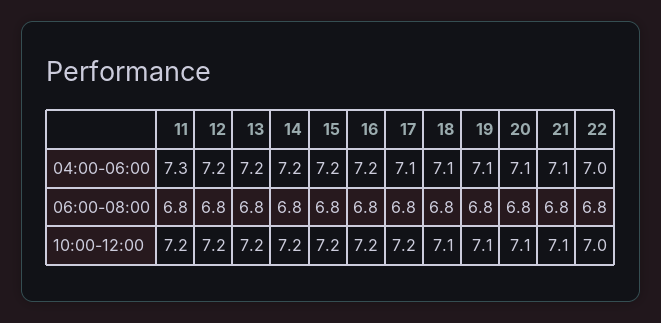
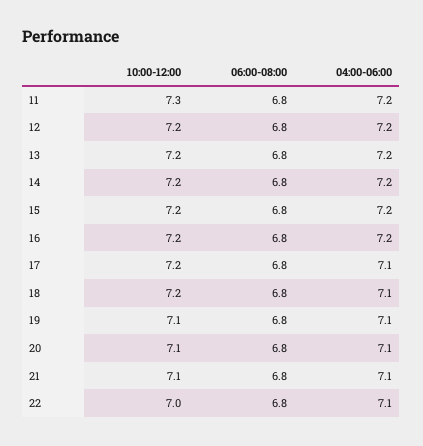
  {
    "11": {
-     "04:00-06:00": 7.3,
+     "04:00-06:00": 7.2,
      "06:00-08:00": 6.8,
-     "10:00-12:00": 7.2
+     "10:00-12:00": 7.3
    },
    "12": {
      "04:00-06:00": 7.2,
      "06:00-08:00": 6.8,
      "10:00-12:00": 7.2
    },
    "13": {
      "04:00-06:00": 7.2,
      "06:00-08:00": 6.8,
      "10:00-12:00": 7.2
    },
    "14": {
      "04:00-06:00": 7.2,
      "06:00-08:00": 6.8,
      "10:00-12:00": 7.2
    },
    "15": {
      "04:00-06:00": 7.2,
      "06:00-08:00": 6.8,
      "10:00-12:00": 7.2
    },
    "16": {
      "04:00-06:00": 7.2,
      "06:00-08:00": 6.8,
      "10:00-12:00": 7.2
    },
    "17": {
      "04:00-06:00": 7.1,
      "06:00-08:00": 6.8,
      "10:00-12:00": 7.2
    },
    "18": {
      "04:00-06:00": 7.1,
      "06:00-08:00": 6.8,
-     "10:00-12:00": 7.1
+     "10:00-12:00": 7.2
    },
    "19": {
      "04:00-06:00": 7.1,
      "06:00-08:00": 6.8,
      "10:00-12:00": 7.1
    },
    "20": {
      "04:00-06:00": 7.1,
      "06:00-08:00": 6.8,
      "10:00-12:00": 7.1
    },
    "21": {
      "04:00-06:00": 7.1,
      "06:00-08:00": 6.8,
      "10:00-12:00": 7.1
    },
    "22": {
-     "04:00-06:00": 7,
+     "04:00-06:00": 7.1,
      "06:00-08:00": 6.8,
      "10:00-12:00": 7
    }
  }

